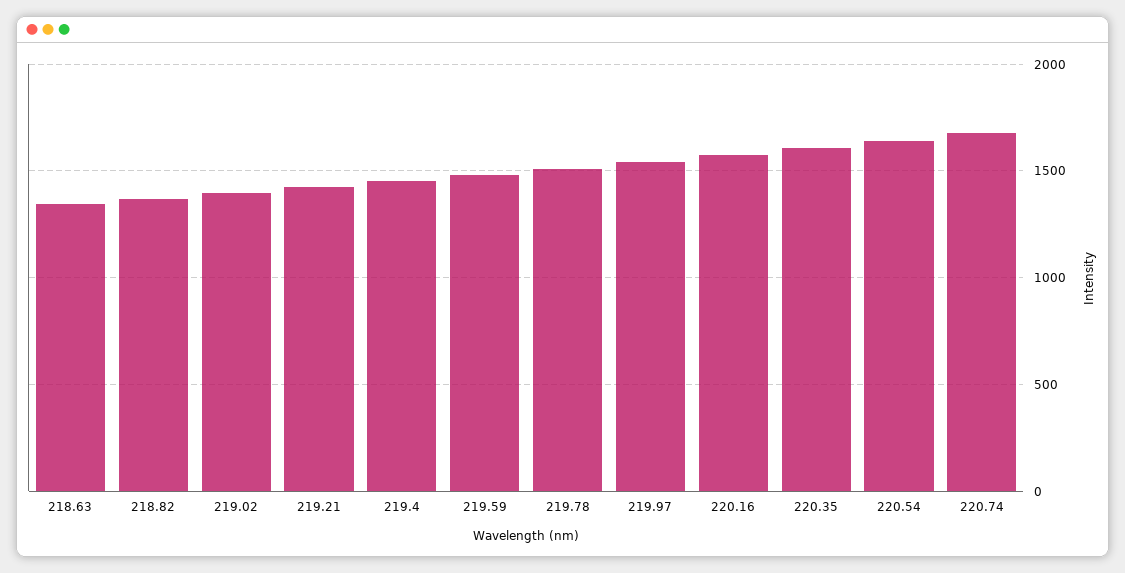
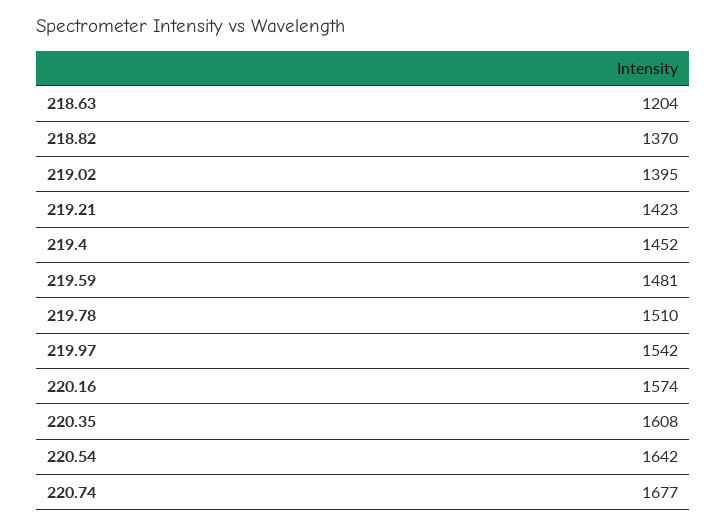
  {
-   "218.63": 1350,
+   "218.63": 1204,
    "218.82": 1370,
    "219.02": 1395,
    "219.21": 1423,
    "219.4": 1452,
    "219.59": 1481,
    "219.78": 1510,
    "219.97": 1542,
    "220.16": 1574,
    "220.35": 1608,
    "220.54": 1642,
    "220.74": 1677
  }

